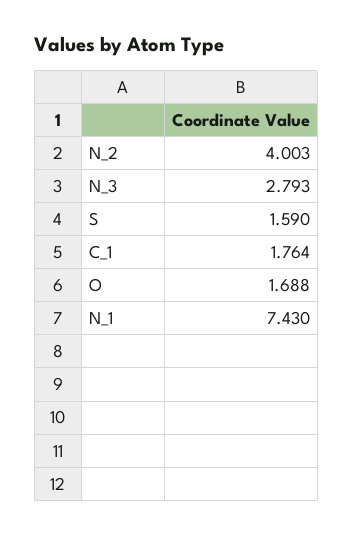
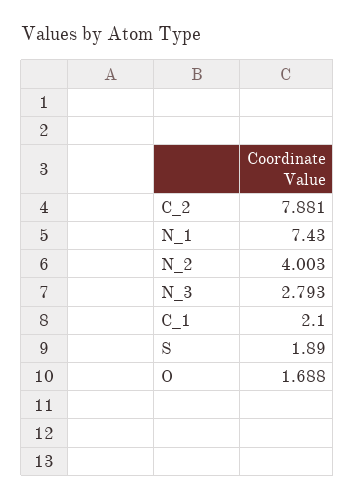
  {
    "N_2": 4.003,
    "N_3": 2.793,
-   "S": 1.59,
+   "S": 1.89,
-   "C_1": 1.764,
+   "C_1": 2.1,
    "O": 1.688,
-   "N_1": 7.43
+   "N_1": 7.43,
+   "C_2": 7.881
  }

